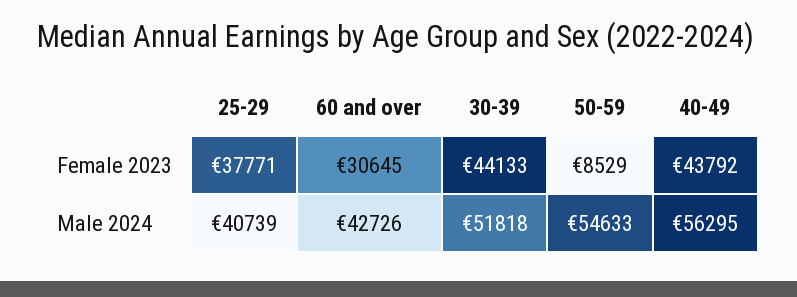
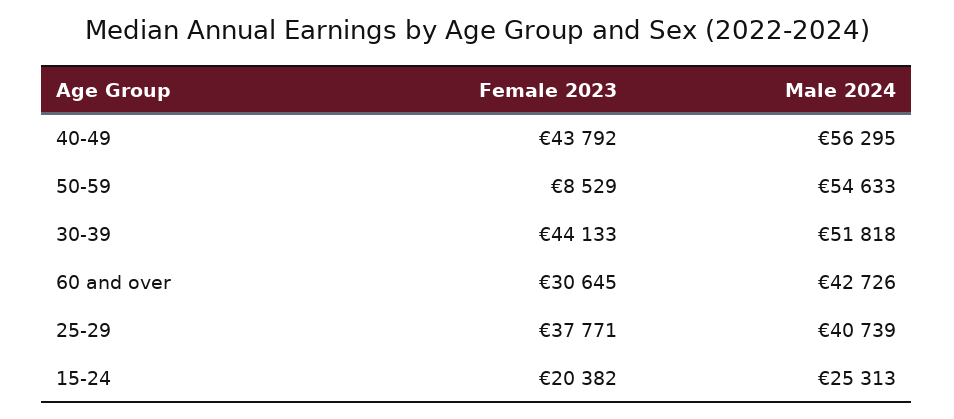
  {
    "25-29": {
      "Female 2023": 37771,
      "Male 2024": 40739
    },
    "60 and over": {
      "Female 2023": 30645,
      "Male 2024": 42726
    },
    "30-39": {
      "Female 2023": 44133,
      "Male 2024": 51818
    },
    "50-59": {
      "Female 2023": 8529,
      "Male 2024": 54633
    },
    "40-49": {
      "Female 2023": 43792,
      "Male 2024": 56295
-   }
+   },
+   "15-24": {
+     "Female 2023": 20382,
+     "Male 2024": 25313
+   }
  }

